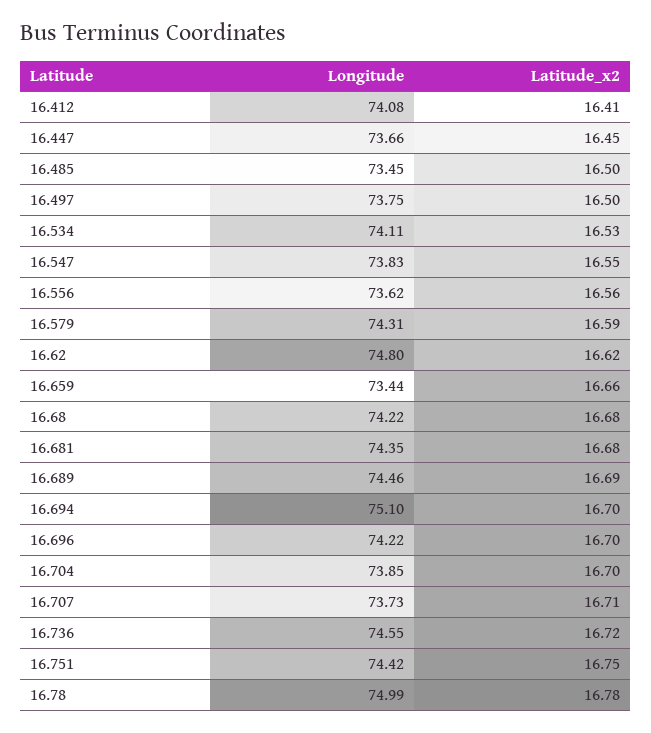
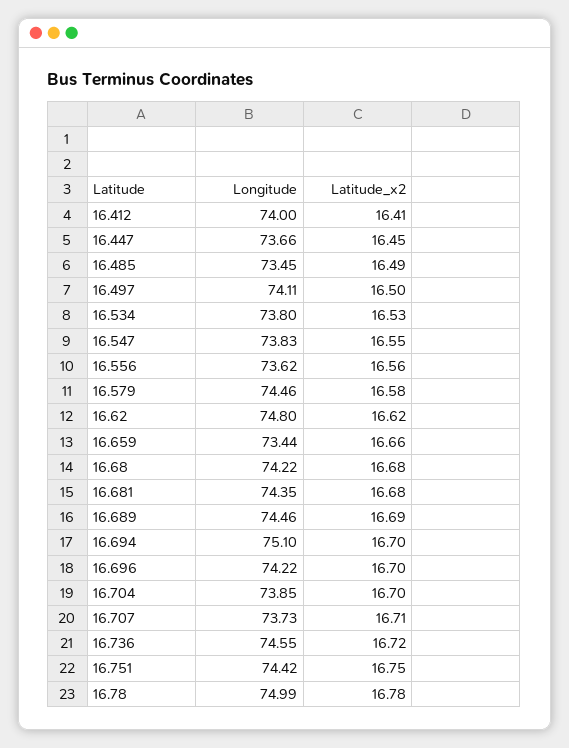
  {
    "Longitude": {
-     "16.412": 74.08,
+     "16.412": 74,
      "16.447": 73.66,
      "16.485": 73.45,
-     "16.497": 73.75,
+     "16.497": 74.11,
-     "16.534": 74.11,
+     "16.534": 73.8,
      "16.547": 73.83,
      "16.556": 73.62,
-     "16.579": 74.31,
+     "16.579": 74.46,
      "16.62": 74.8,
      "16.659": 73.44,
      "16.68": 74.22,
      "16.681": 74.35,
      "16.689": 74.46,
      "16.694": 75.1,
      "16.696": 74.22,
      "16.704": 73.85,
      "16.707": 73.73,
      "16.736": 74.55,
      "16.751": 74.42,
      "16.78": 74.99
    },
    "Latitude_x2": {
      "16.412": 16.41,
      "16.447": 16.45,
-     "16.485": 16.5,
+     "16.485": 16.49,
      "16.497": 16.5,
      "16.534": 16.53,
      "16.547": 16.55,
      "16.556": 16.56,
-     "16.579": 16.59,
+     "16.579": 16.58,
      "16.62": 16.62,
      "16.659": 16.66,
      "16.68": 16.68,
      "16.681": 16.68,
      "16.689": 16.69,
      "16.694": 16.7,
      "16.696": 16.7,
      "16.704": 16.7,
      "16.707": 16.71,
      "16.736": 16.72,
      "16.751": 16.75,
      "16.78": 16.78
    }
  }

